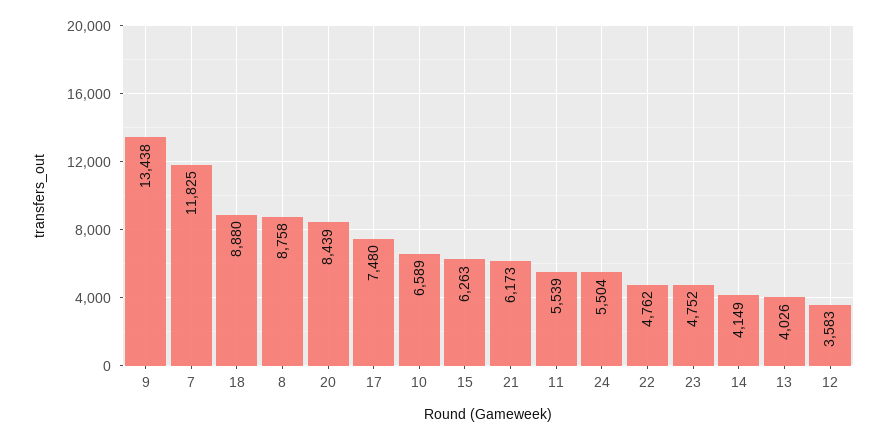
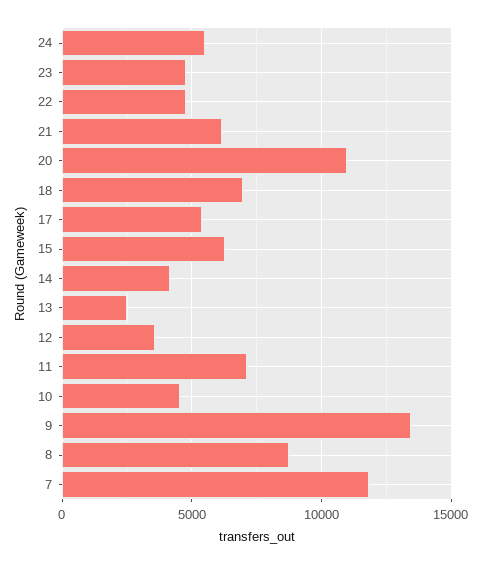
  {
    "9": 13438,
    "7": 11825,
-   "18": 8880,
+   "18": 7000,
    "8": 8758,
-   "20": 8439,
+   "20": 11000,
-   "17": 7480,
+   "17": 5500,
-   "10": 6589,
+   "10": 4500,
    "15": 6263,
    "21": 6173,
-   "11": 5539,
+   "11": 7000,
    "24": 5504,
    "22": 4762,
    "23": 4752,
    "14": 4149,
-   "13": 4026,
+   "13": 2500,
    "12": 3583
  }

